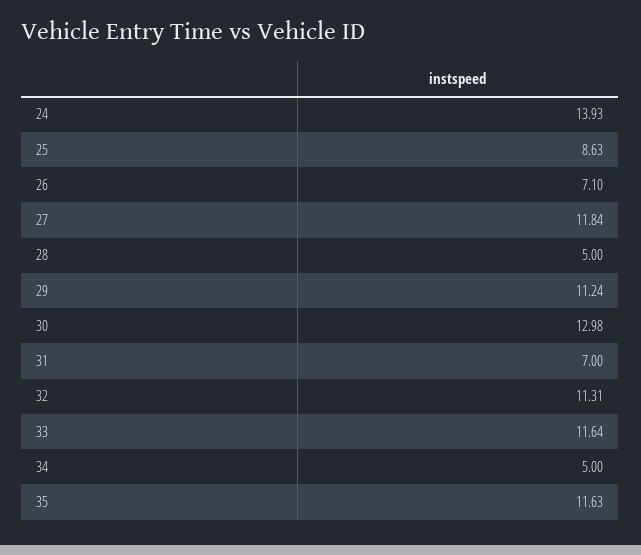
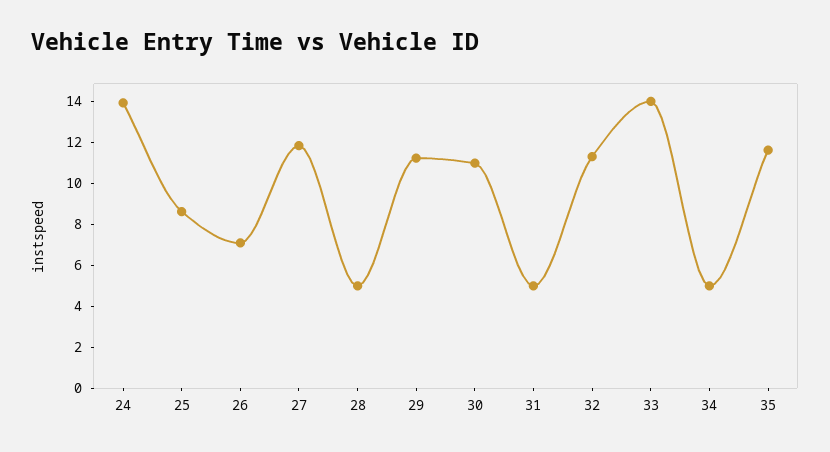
  {
    "24": 13.93,
    "25": 8.63,
    "26": 7.1,
    "27": 11.84,
    "28": 5,
    "29": 11.24,
-   "30": 12.98,
+   "30": 11,
-   "31": 7,
+   "31": 5,
    "32": 11.31,
-   "33": 11.64,
+   "33": 14,
    "34": 5,
    "35": 11.63
  }

